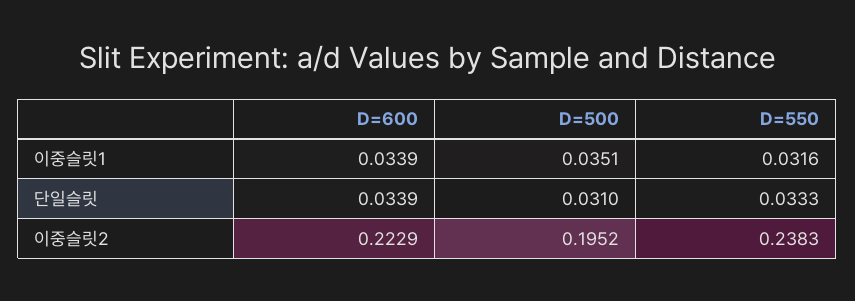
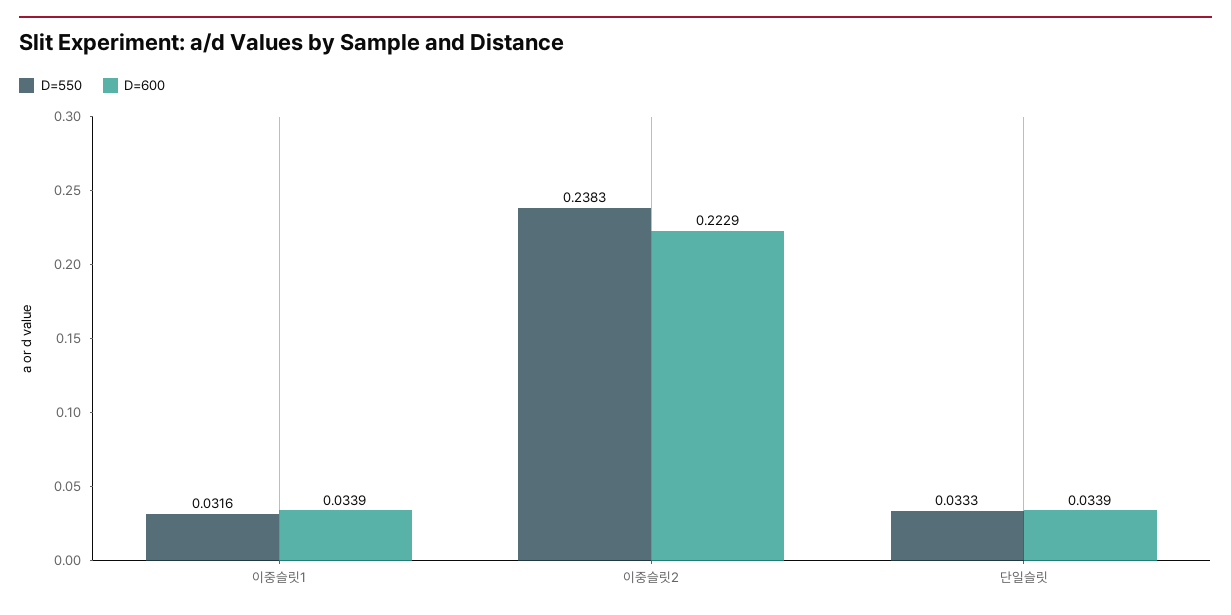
  {
    "D=600": {
      "이중슬릿1": 0.0339,
      "단일슬릿": 0.0339,
      "이중슬릿2": 0.2229
    },
-   "D=500": {
-     "이중슬릿1": 0.0351,
-     "단일슬릿": 0.031,
-     "이중슬릿2": 0.1952
-   },
    "D=550": {
      "이중슬릿1": 0.0316,
      "단일슬릿": 0.0333,
      "이중슬릿2": 0.2383
    }
  }

